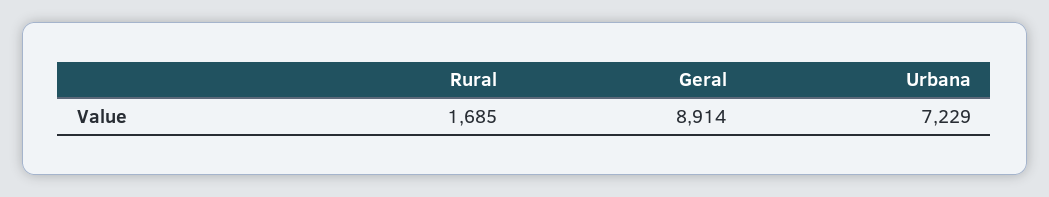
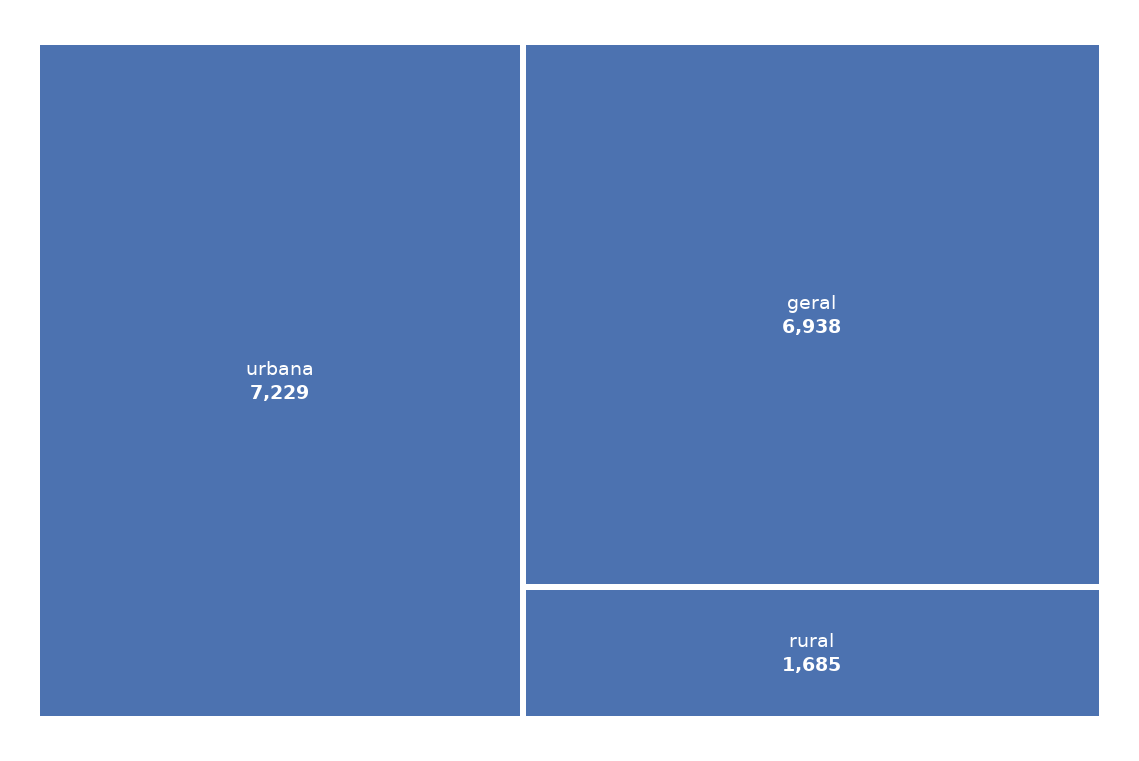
  {
    "Rural": 1685,
-   "Geral": 8914,
+   "Geral": 6938,
    "Urbana": 7229
  }

